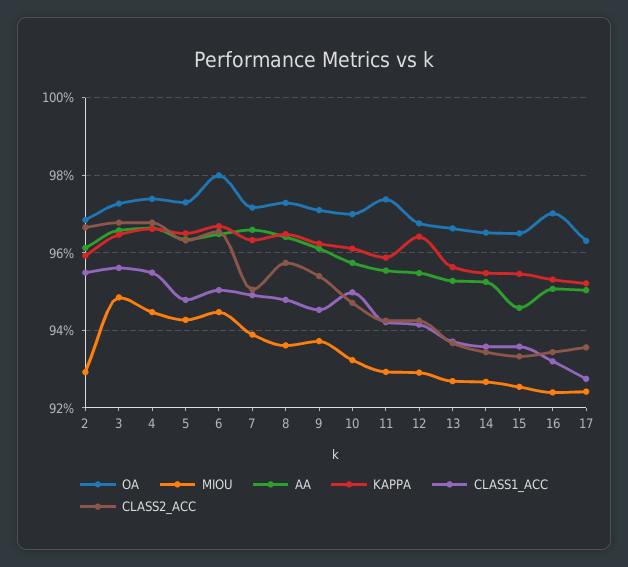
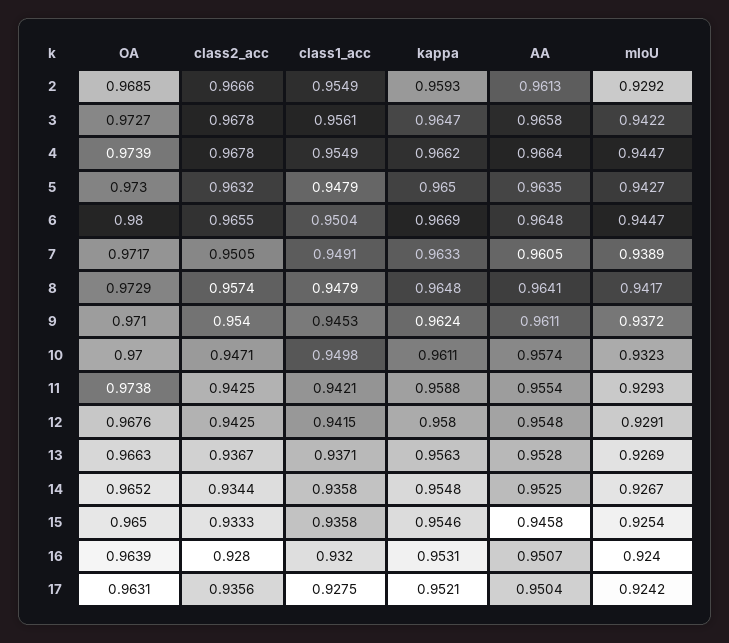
  {
    "OA": {
      "2": 0.9685,
      "3": 0.9727,
      "4": 0.9739,
      "5": 0.973,
      "6": 0.98,
      "7": 0.9717,
      "8": 0.9729,
      "9": 0.971,
      "10": 0.97,
      "11": 0.9738,
      "12": 0.9676,
      "13": 0.9663,
      "14": 0.9652,
      "15": 0.965,
-     "16": 0.97,
+     "16": 0.9639,
      "17": 0.9631
    },
    "MIOU": {
      "2": 0.9292,
-     "3": 0.948,
+     "3": 0.9422,
      "4": 0.9447,
      "5": 0.9427,
      "6": 0.9447,
      "7": 0.9389,
-     "8": 0.936,
+     "8": 0.9417,
      "9": 0.9372,
      "10": 0.9323,
      "11": 0.9293,
      "12": 0.9291,
      "13": 0.9269,
      "14": 0.9267,
      "15": 0.9254,
      "16": 0.924,
      "17": 0.9242
    },
    "AA": {
      "2": 0.9613,
      "3": 0.9658,
      "4": 0.9664,
      "5": 0.9635,
      "6": 0.9648,
-     "7": 0.966,
+     "7": 0.9605,
      "8": 0.9641,
      "9": 0.9611,
      "10": 0.9574,
      "11": 0.9554,
      "12": 0.9548,
      "13": 0.9528,
      "14": 0.9525,
      "15": 0.9458,
      "16": 0.9507,
      "17": 0.9504
    },
    "KAPPA": {
      "2": 0.9593,
      "3": 0.9647,
      "4": 0.9662,
      "5": 0.965,
      "6": 0.9669,
      "7": 0.9633,
      "8": 0.9648,
      "9": 0.9624,
      "10": 0.9611,
      "11": 0.9588,
-     "12": 0.964,
+     "12": 0.958,
      "13": 0.9563,
      "14": 0.9548,
      "15": 0.9546,
      "16": 0.9531,
      "17": 0.9521
    },
    "CLASS1_ACC": {
      "2": 0.9549,
      "3": 0.9561,
      "4": 0.9549,
      "5": 0.9479,
      "6": 0.9504,
      "7": 0.9491,
      "8": 0.9479,
      "9": 0.9453,
      "10": 0.9498,
      "11": 0.9421,
      "12": 0.9415,
      "13": 0.9371,
      "14": 0.9358,
      "15": 0.9358,
      "16": 0.932,
      "17": 0.9275
    },
    "CLASS2_ACC": {
      "2": 0.9666,
      "3": 0.9678,
      "4": 0.9678,
      "5": 0.9632,
      "6": 0.9655,
      "7": 0.9505,
      "8": 0.9574,
      "9": 0.954,
      "10": 0.9471,
      "11": 0.9425,
      "12": 0.9425,
      "13": 0.9367,
      "14": 0.9344,
      "15": 0.9333,
-     "16": 0.934,
+     "16": 0.928,
      "17": 0.9356
    }
  }

